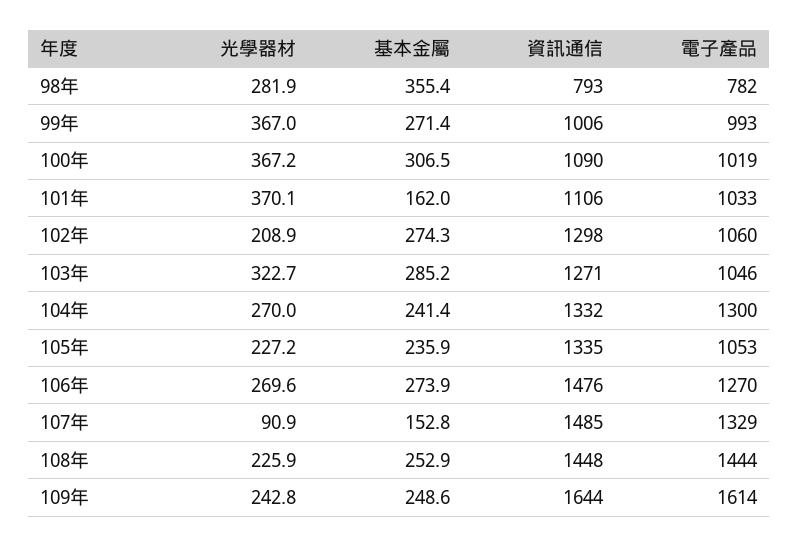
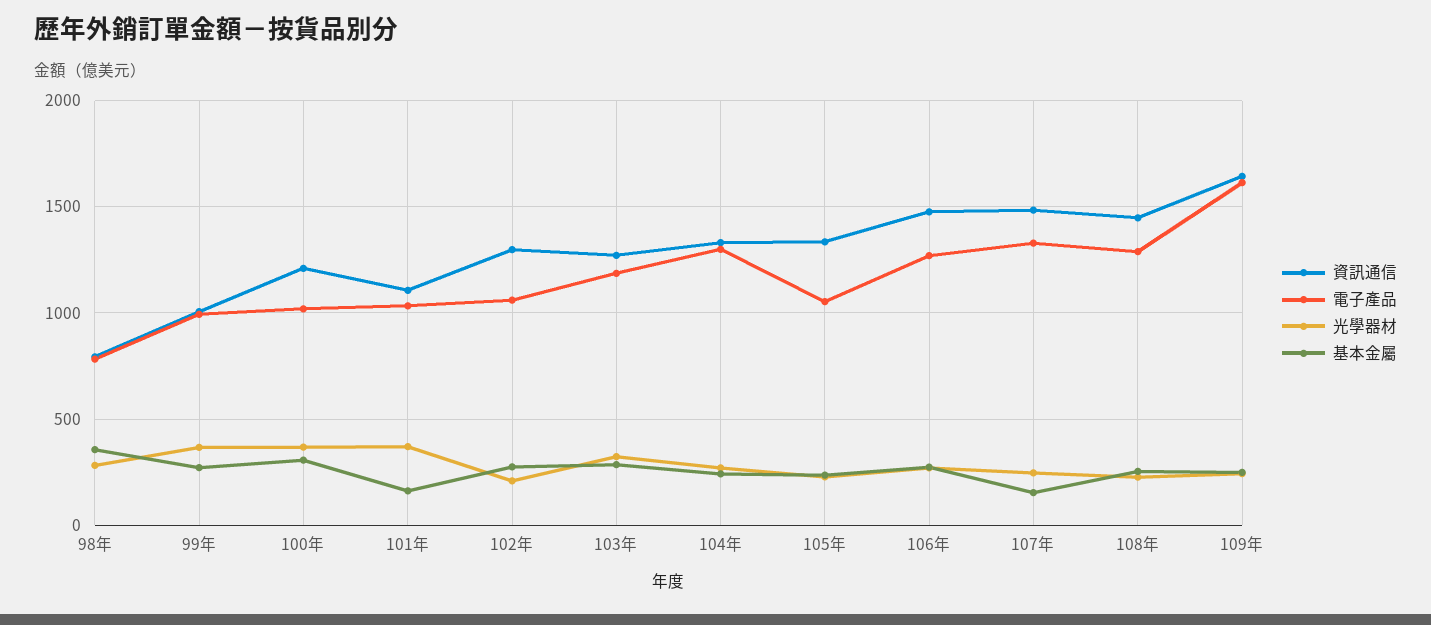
  {
    "光學器材": {
      "98年": 281.9,
      "99年": 367,
      "100年": 367.2,
      "101年": 370.1,
      "102年": 208.9,
      "103年": 322.7,
      "104年": 270,
      "105年": 227.2,
      "106年": 269.6,
-     "107年": 90.9,
+     "107年": 250,
      "108年": 225.9,
      "109年": 242.8
    },
    "基本金屬": {
      "98年": 355.4,
      "99年": 271.4,
      "100年": 306.5,
      "101年": 162,
      "102年": 274.3,
      "103年": 285.2,
      "104年": 241.4,
      "105年": 235.9,
      "106年": 273.9,
      "107年": 152.8,
      "108年": 252.9,
      "109年": 248.6
    },
    "資訊通信": {
      "98年": 793,
      "99年": 1006,
-     "100年": 1090,
+     "100年": 1200,
      "101年": 1106,
      "102年": 1298,
      "103年": 1271,
      "104年": 1332,
      "105年": 1335,
      "106年": 1476,
      "107年": 1485,
      "108年": 1448,
      "109年": 1644
    },
    "電子產品": {
      "98年": 782,
      "99年": 993,
      "100年": 1019,
      "101年": 1033,
      "102年": 1060,
-     "103年": 1046,
+     "103年": 1200,
      "104年": 1300,
      "105年": 1053,
      "106年": 1270,
      "107年": 1329,
-     "108年": 1444,
+     "108年": 1300,
      "109年": 1614
    }
  }

